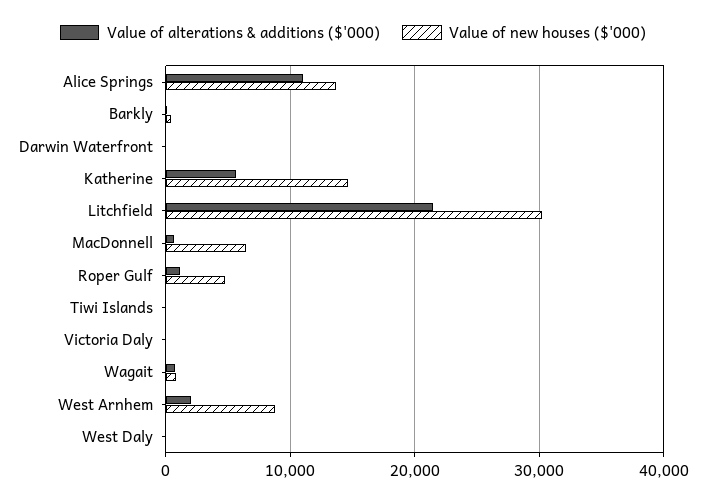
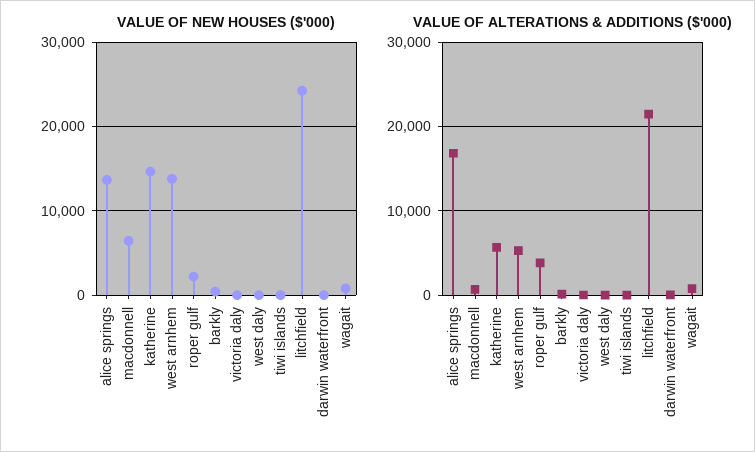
  {
    "Value of alterations & additions ($'000)": {
-     "Alice Springs": 11000,
+     "Alice Springs": 17000,
      "Barkly": 0,
      "Darwin Waterfront": 0,
      "Katherine": 6000,
      "Litchfield": 21000,
      "MacDonnell": 1000,
-     "Roper Gulf": 1000,
+     "Roper Gulf": 4000,
      "Tiwi Islands": 0,
      "Victoria Daly": 0,
      "Wagait": 1000,
-     "West Arnhem": 2000,
+     "West Arnhem": 5000,
      "West Daly": 0
    },
    "Value of new houses ($'000)": {
      "Alice Springs": 14000,
      "Barkly": 0,
      "Darwin Waterfront": 0,
      "Katherine": 15000,
-     "Litchfield": 30000,
+     "Litchfield": 24000,
      "MacDonnell": 6000,
-     "Roper Gulf": 5000,
+     "Roper Gulf": 2000,
      "Tiwi Islands": 0,
      "Victoria Daly": 0,
      "Wagait": 1000,
-     "West Arnhem": 9000,
+     "West Arnhem": 14000,
      "West Daly": 0
    }
  }

